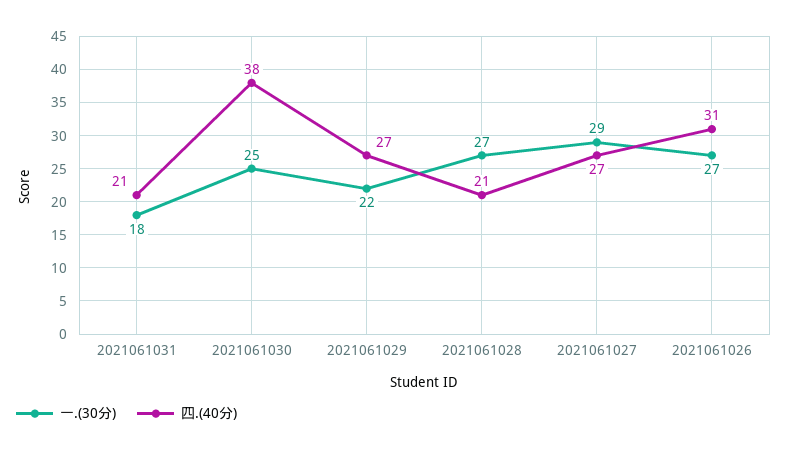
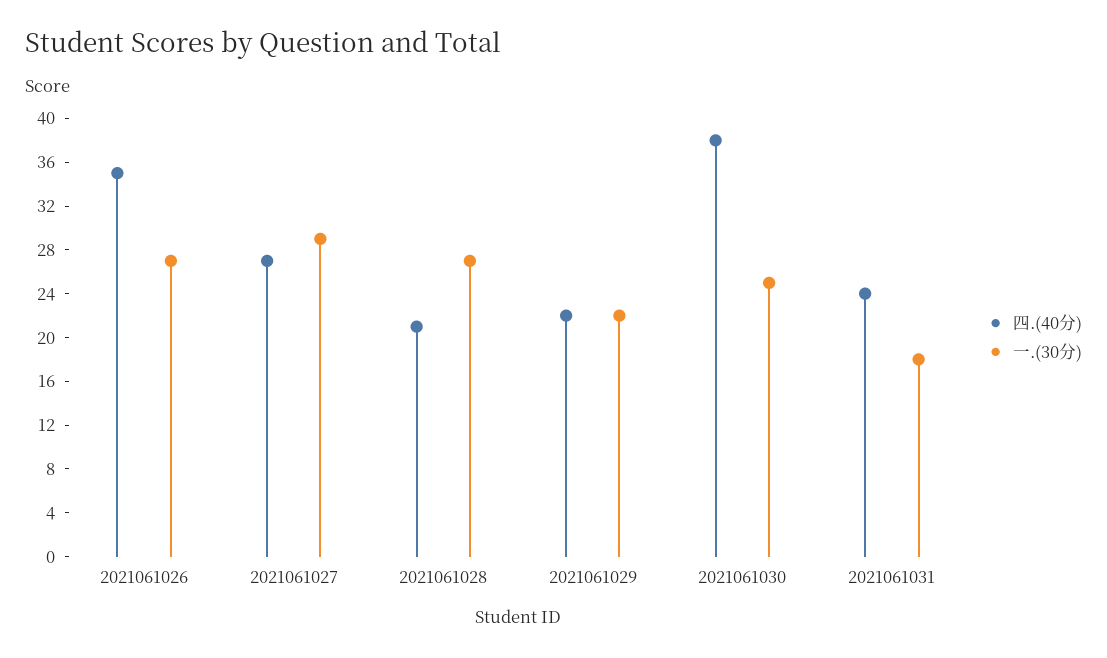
  {
    "一.(30分)": {
      "2021061031": 18,
      "2021061030": 25,
      "2021061029": 22,
      "2021061028": 27,
      "2021061027": 29,
      "2021061026": 27
    },
    "四.(40分)": {
-     "2021061031": 21,
+     "2021061031": 24,
      "2021061030": 38,
-     "2021061029": 27,
+     "2021061029": 22,
      "2021061028": 21,
      "2021061027": 27,
-     "2021061026": 31
+     "2021061026": 35
    }
  }

